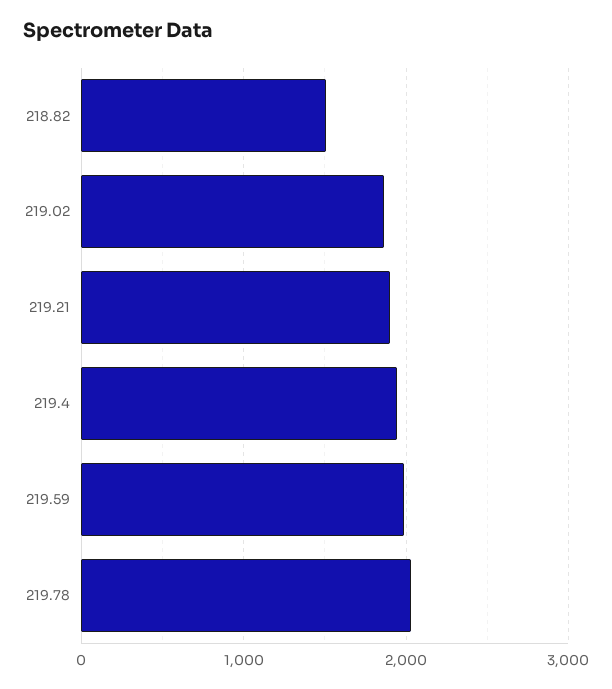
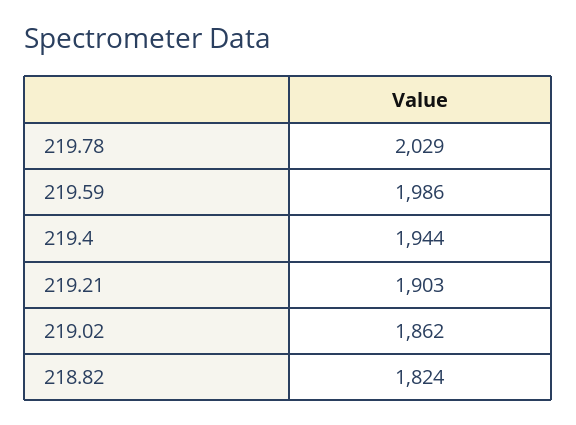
  {
-   "218.82": 1500,
+   "218.82": 1824,
    "219.02": 1862,
    "219.21": 1903,
    "219.4": 1944,
    "219.59": 1986,
    "219.78": 2029
  }

